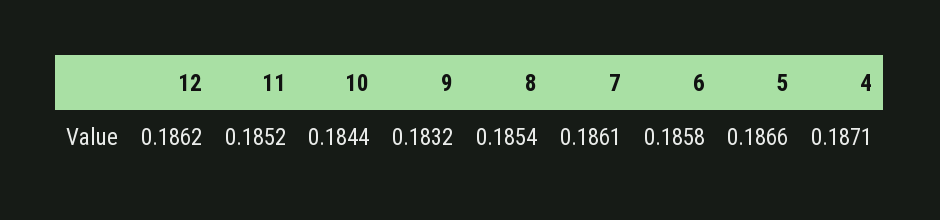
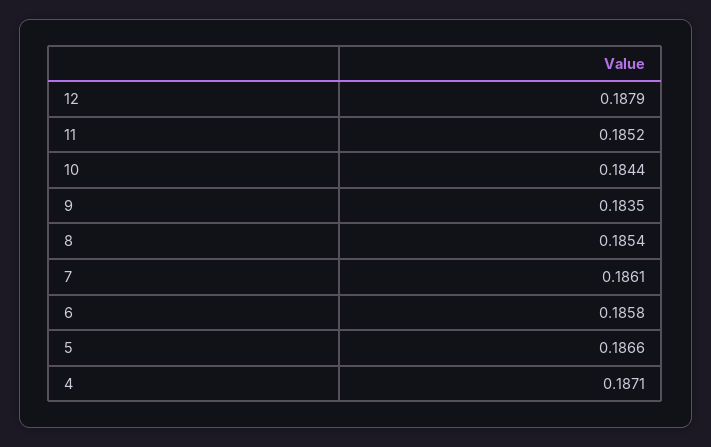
  {
-   "12": 0.1862,
+   "12": 0.1879,
    "11": 0.1852,
    "10": 0.1844,
-   "9": 0.1832,
+   "9": 0.1835,
    "8": 0.1854,
    "7": 0.1861,
    "6": 0.1858,
    "5": 0.1866,
    "4": 0.1871
  }

